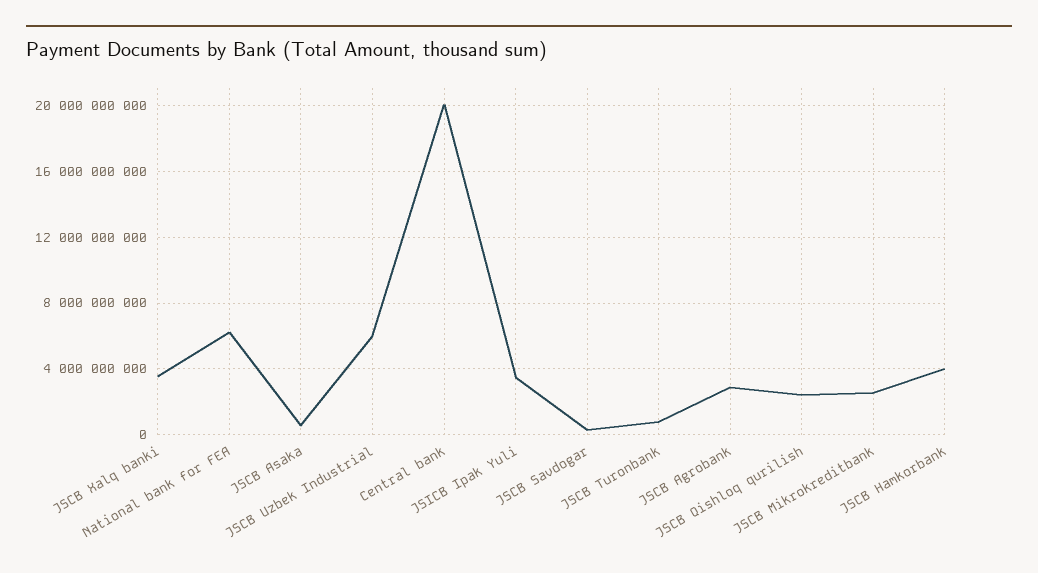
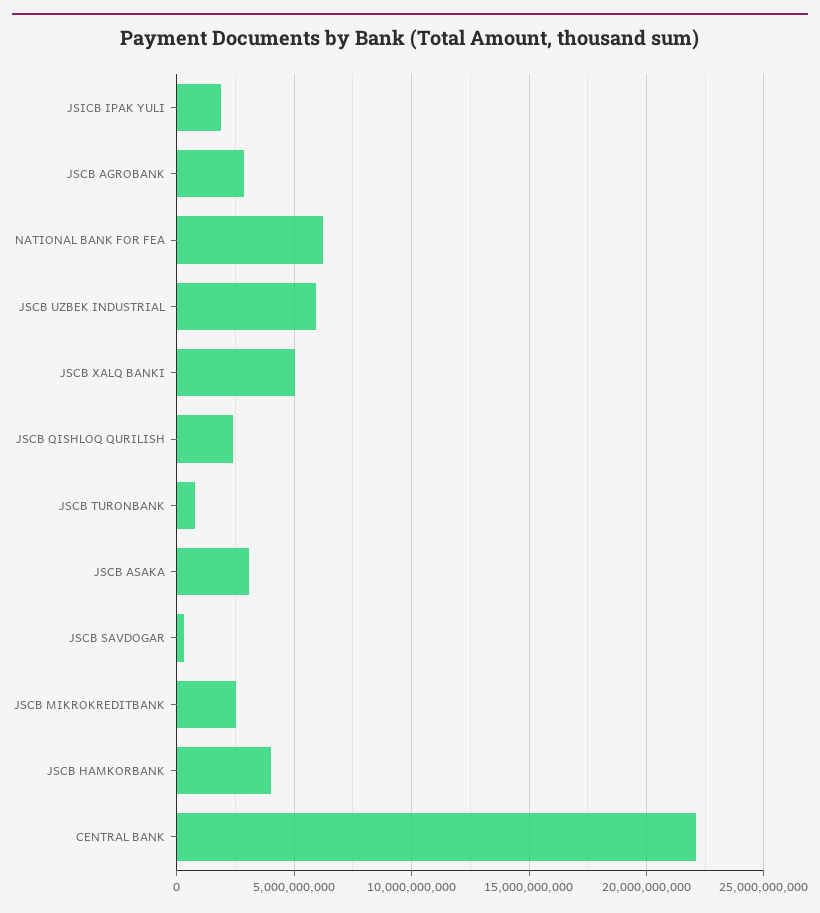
  {
-   "JSCB Xalq banki": 3500000000,
+   "JSCB Xalq banki": 5000000000,
    "National bank for FEA": 6000000000,
-   "JSCB Asaka": 500000000,
+   "JSCB Asaka": 3000000000,
    "JSCB Uzbek Industrial": 6000000000,
-   "Central bank": 20000000000,
+   "Central bank": 22000000000,
-   "JSICB Ipak Yuli": 3500000000,
+   "JSICB Ipak Yuli": 2000000000,
    "JSCB Savdogar": 500000000,
    "JSCB Turonbank": 1000000000,
    "JSCB Agrobank": 3000000000,
    "JSCB Qishloq qurilish": 2500000000,
    "JSCB Mikrokreditbank": 2500000000,
    "JSCB Hamkorbank": 4000000000
  }

